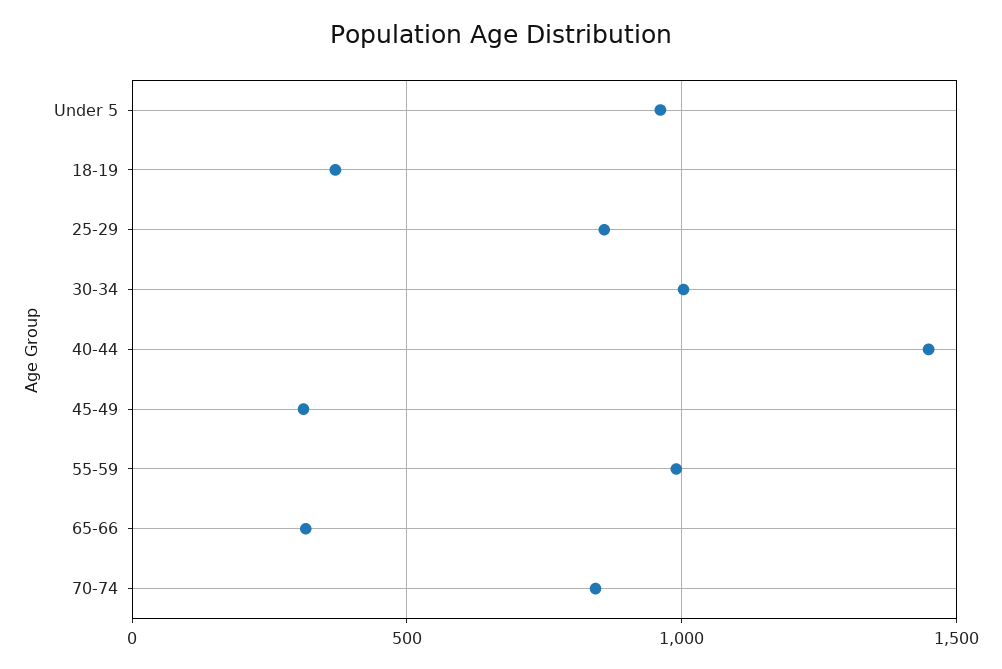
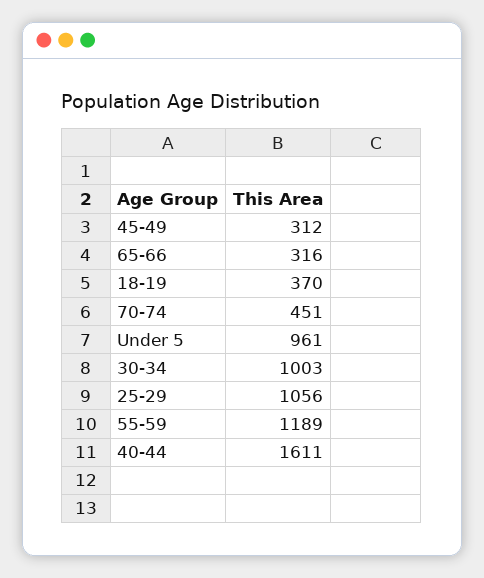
  {
    "Under 5": 961,
    "18-19": 370,
-   "25-29": 850,
+   "25-29": 1056,
    "30-34": 1003,
-   "40-44": 1450,
+   "40-44": 1611,
    "45-49": 312,
-   "55-59": 1000,
+   "55-59": 1189,
    "65-66": 316,
-   "70-74": 850
+   "70-74": 451
  }

